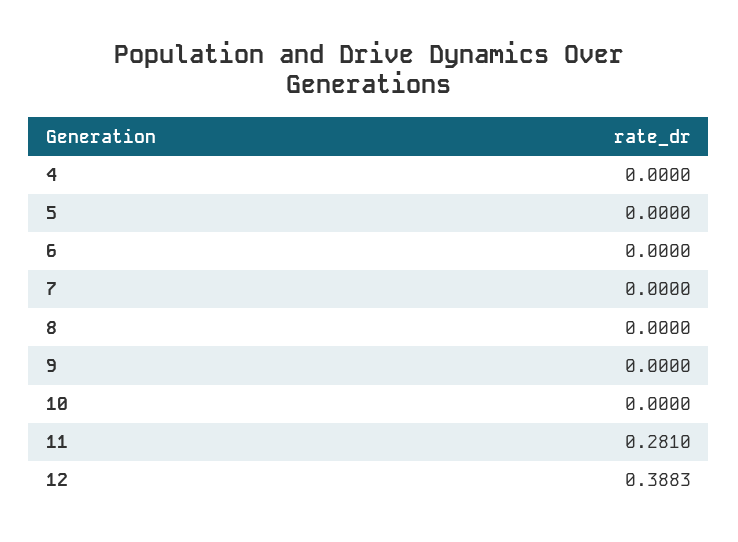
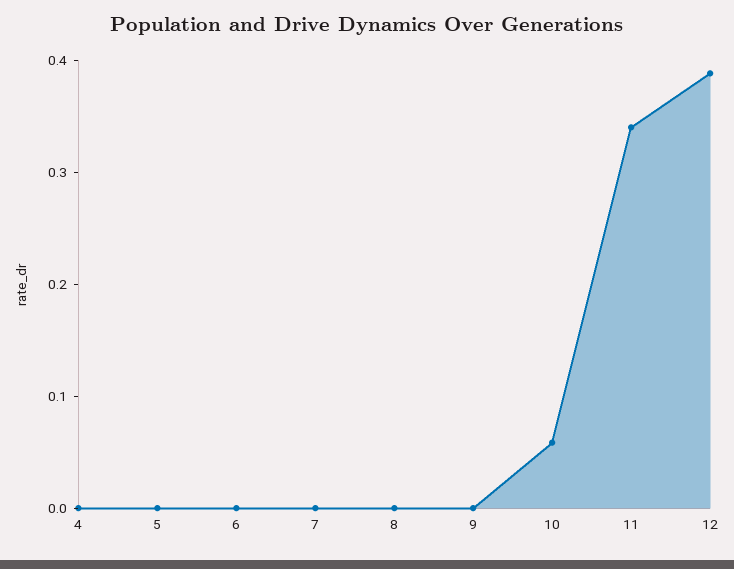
  {
    "4": 0,
    "5": 0,
    "6": 0,
    "7": 0,
    "8": 0,
    "9": 0,
-   "10": 0,
+   "10": 0.06,
-   "11": 0.281,
+   "11": 0.34,
    "12": 0.3883
  }

